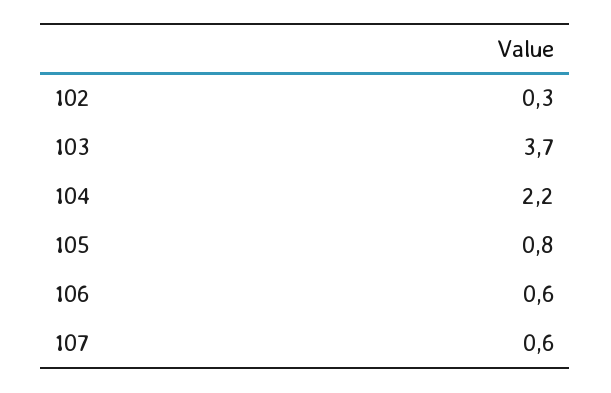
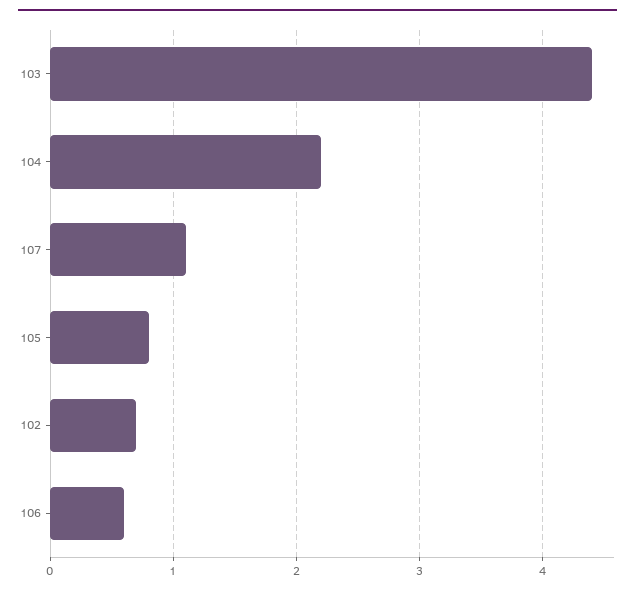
  {
-   "102": 0.3,
+   "102": 0.7,
-   "103": 3.7,
+   "103": 4.4,
    "104": 2.2,
    "105": 0.8,
    "106": 0.6,
-   "107": 0.6
+   "107": 1.1
  }

